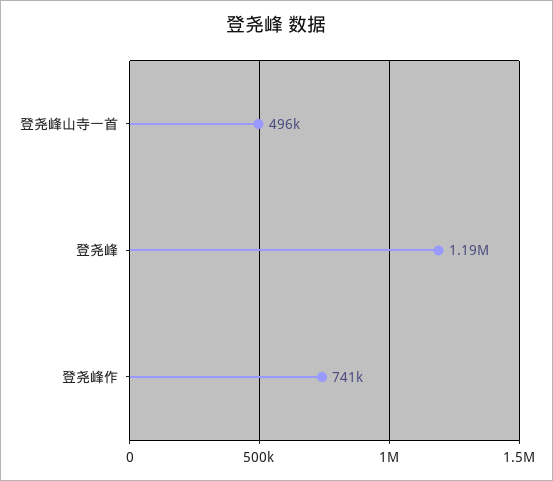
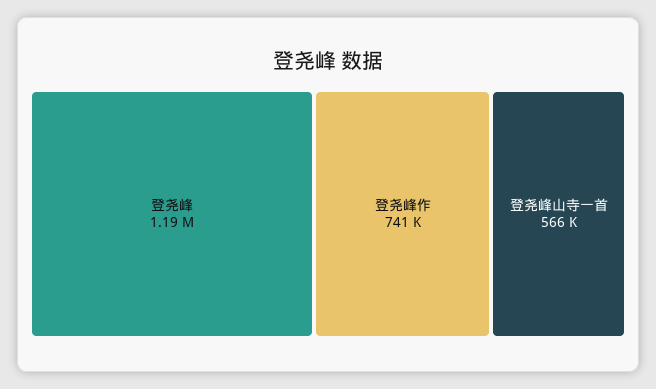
  {
-   "登尧峰山寺一首": 496000,
+   "登尧峰山寺一首": 566000,
    "登尧峰": 1190000,
    "登尧峰作": 741000
  }

